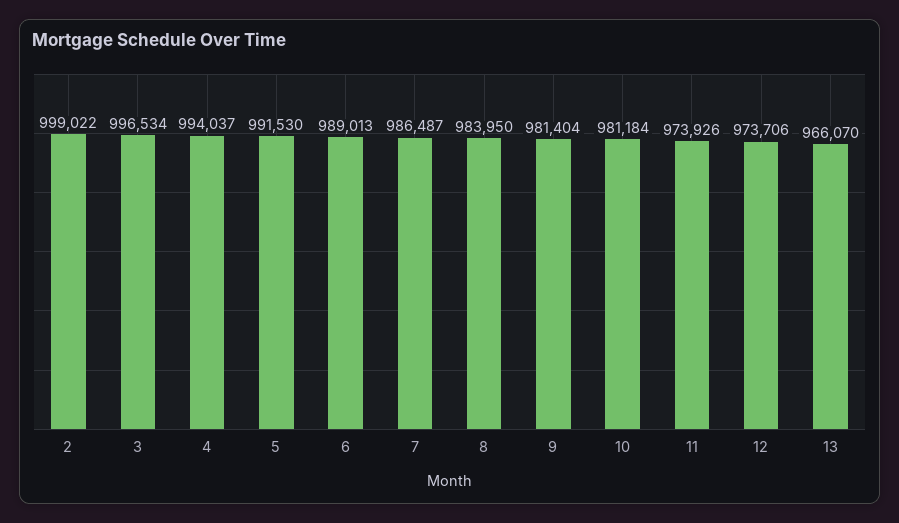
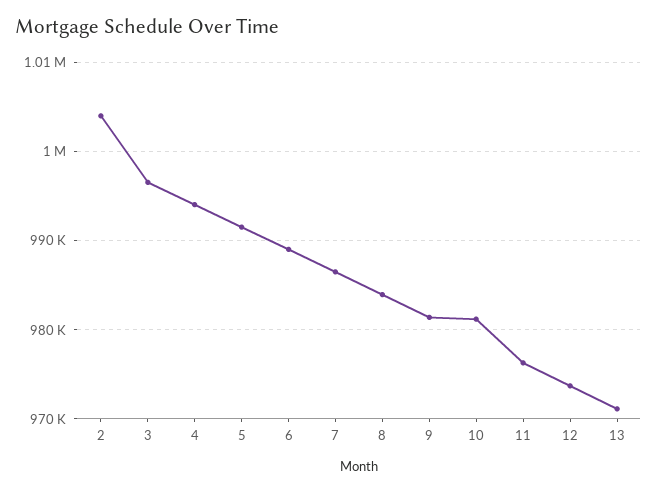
  {
-   "2": 999022,
+   "2": 1004000,
    "3": 996534,
    "4": 994037,
    "5": 991530,
    "6": 989013,
    "7": 986487,
    "8": 983950,
    "9": 981404,
    "10": 981184,
-   "11": 973926,
+   "11": 976000,
    "12": 973706,
-   "13": 966070
+   "13": 971000
  }

